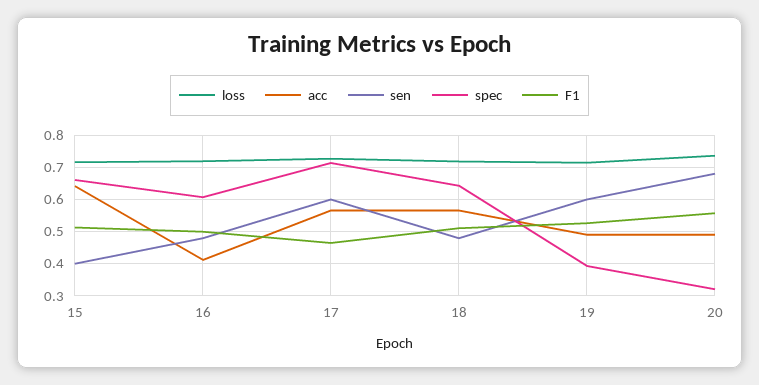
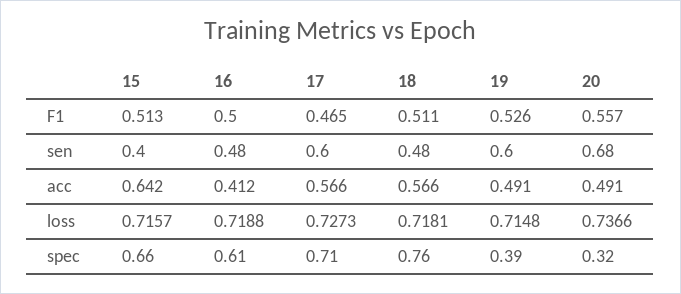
  {
    "loss": {
      "15": 0.7157,
      "16": 0.7188,
      "17": 0.7273,
      "18": 0.7181,
      "19": 0.7148,
      "20": 0.7366
    },
    "acc": {
      "15": 0.642,
      "16": 0.412,
      "17": 0.566,
      "18": 0.566,
      "19": 0.491,
      "20": 0.491
    },
    "sen": {
      "15": 0.4,
      "16": 0.48,
      "17": 0.6,
      "18": 0.48,
      "19": 0.6,
      "20": 0.68
    },
    "spec": {
      "15": 0.66,
      "16": 0.61,
      "17": 0.71,
-     "18": 0.64,
+     "18": 0.76,
      "19": 0.39,
      "20": 0.32
    },
    "F1": {
      "15": 0.513,
      "16": 0.5,
      "17": 0.465,
      "18": 0.511,
      "19": 0.526,
      "20": 0.557
    }
  }

